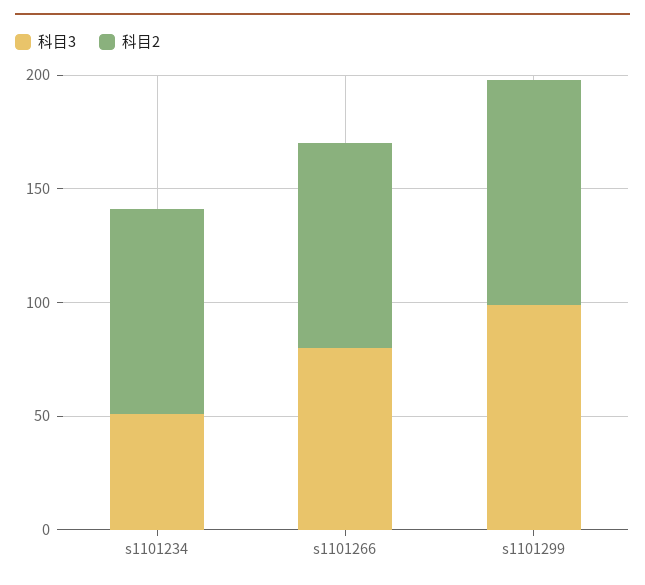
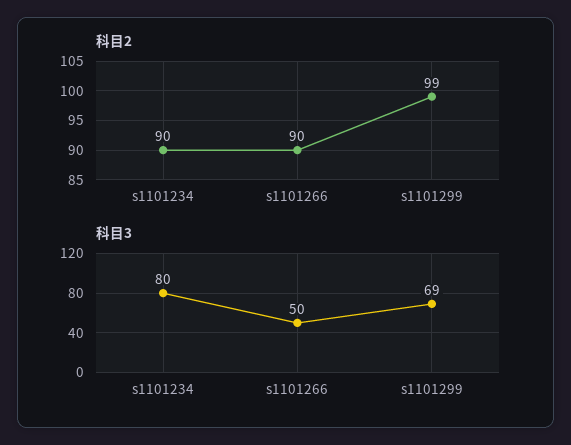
  {
    "科目3": {
-     "s1101234": 50,
+     "s1101234": 80,
-     "s1101266": 80,
+     "s1101266": 50,
-     "s1101299": 100
+     "s1101299": 69
    },
    "科目2": {
      "s1101234": 90,
      "s1101266": 90,
      "s1101299": 99
    }
  }

